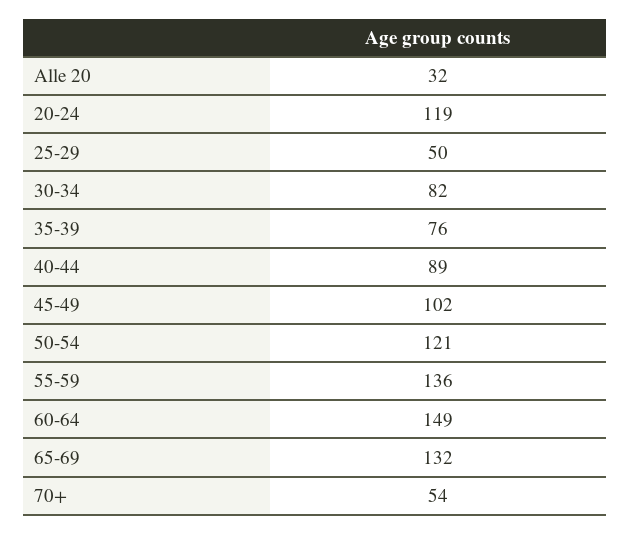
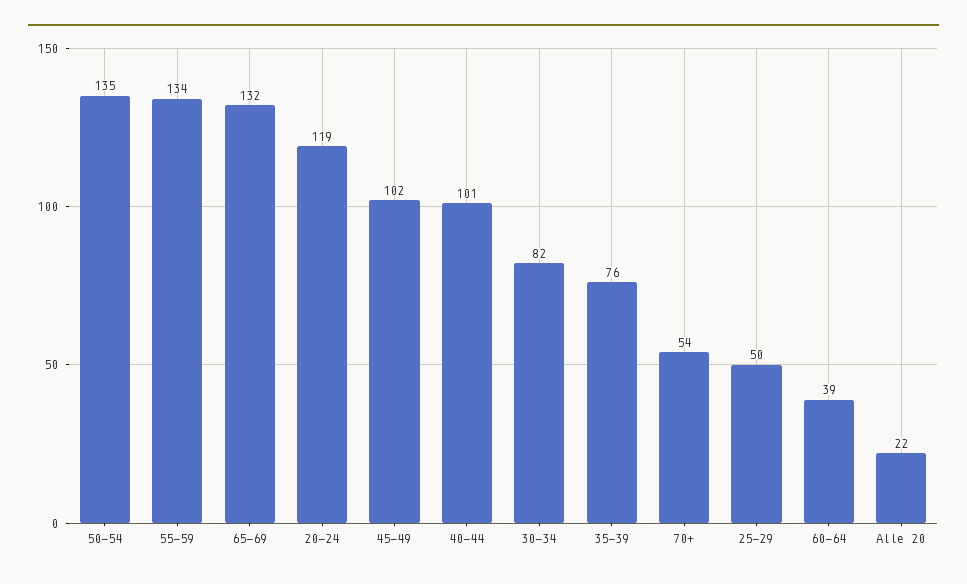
  {
-   "Alle 20": 32,
+   "Alle 20": 22,
    "20-24": 119,
    "25-29": 50,
    "30-34": 82,
    "35-39": 76,
-   "40-44": 89,
+   "40-44": 101,
    "45-49": 102,
-   "50-54": 121,
+   "50-54": 135,
-   "55-59": 136,
+   "55-59": 134,
-   "60-64": 149,
+   "60-64": 39,
    "65-69": 132,
    "70+": 54
  }

